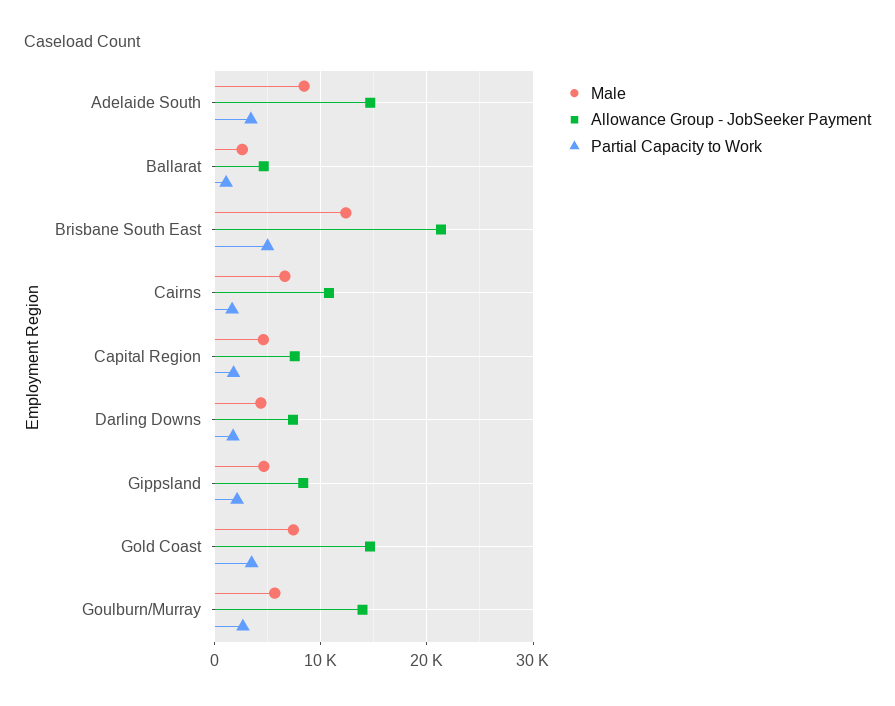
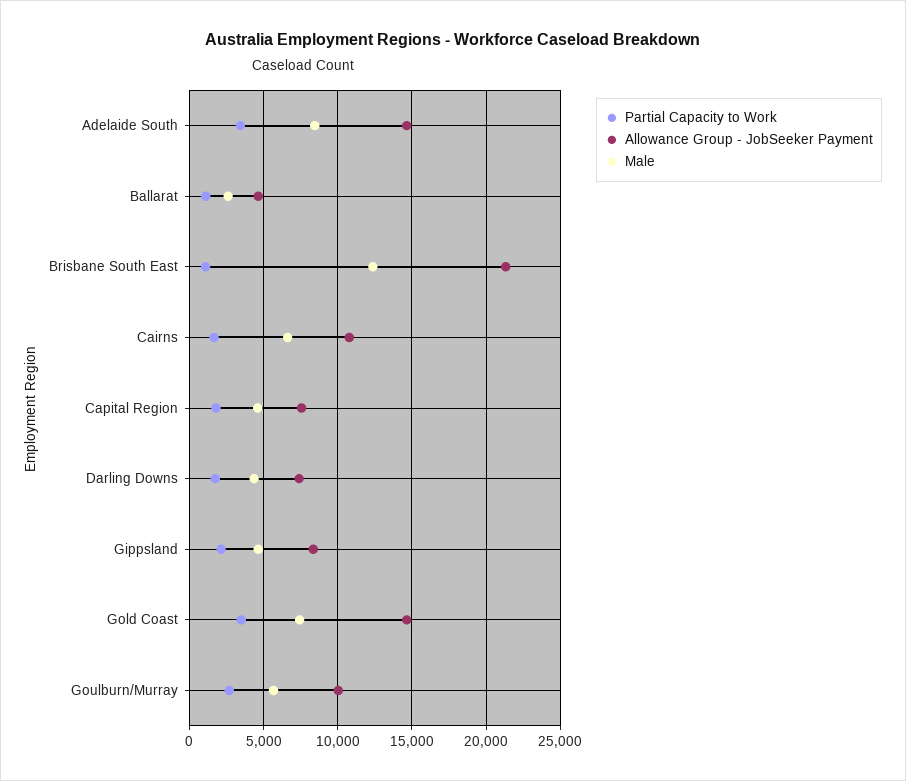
  {
    "Male": {
      "Adelaide South": 8500,
      "Ballarat": 2500,
      "Brisbane South East": 12500,
      "Cairns": 6500,
      "Capital Region": 4500,
      "Darling Downs": 4500,
      "Gippsland": 4500,
      "Gold Coast": 7500,
      "Goulburn/Murray": 5500
    },
    "Allowance Group - JobSeeker Payment": {
      "Adelaide South": 14500,
      "Ballarat": 4500,
      "Brisbane South East": 21500,
      "Cairns": 11000,
      "Capital Region": 7500,
      "Darling Downs": 7500,
      "Gippsland": 8500,
      "Gold Coast": 14500,
-     "Goulburn/Murray": 14000
+     "Goulburn/Murray": 10000
    },
    "Partial Capacity to Work": {
      "Adelaide South": 3500,
      "Ballarat": 1000,
-     "Brisbane South East": 5000,
+     "Brisbane South East": 1000,
      "Cairns": 1500,
      "Capital Region": 2000,
      "Darling Downs": 1500,
      "Gippsland": 2000,
      "Gold Coast": 3500,
      "Goulburn/Murray": 2500
    }
  }

